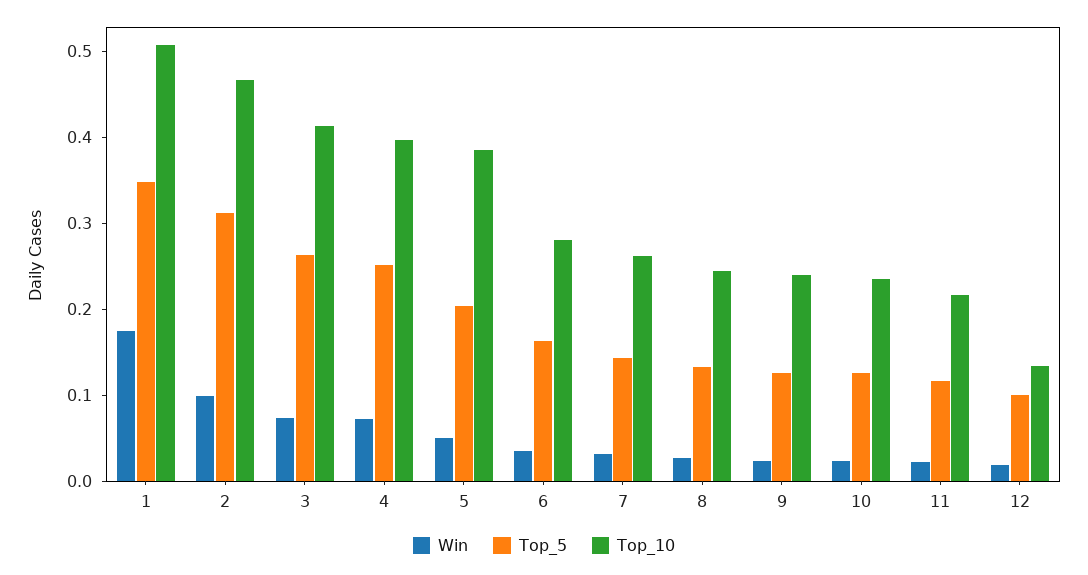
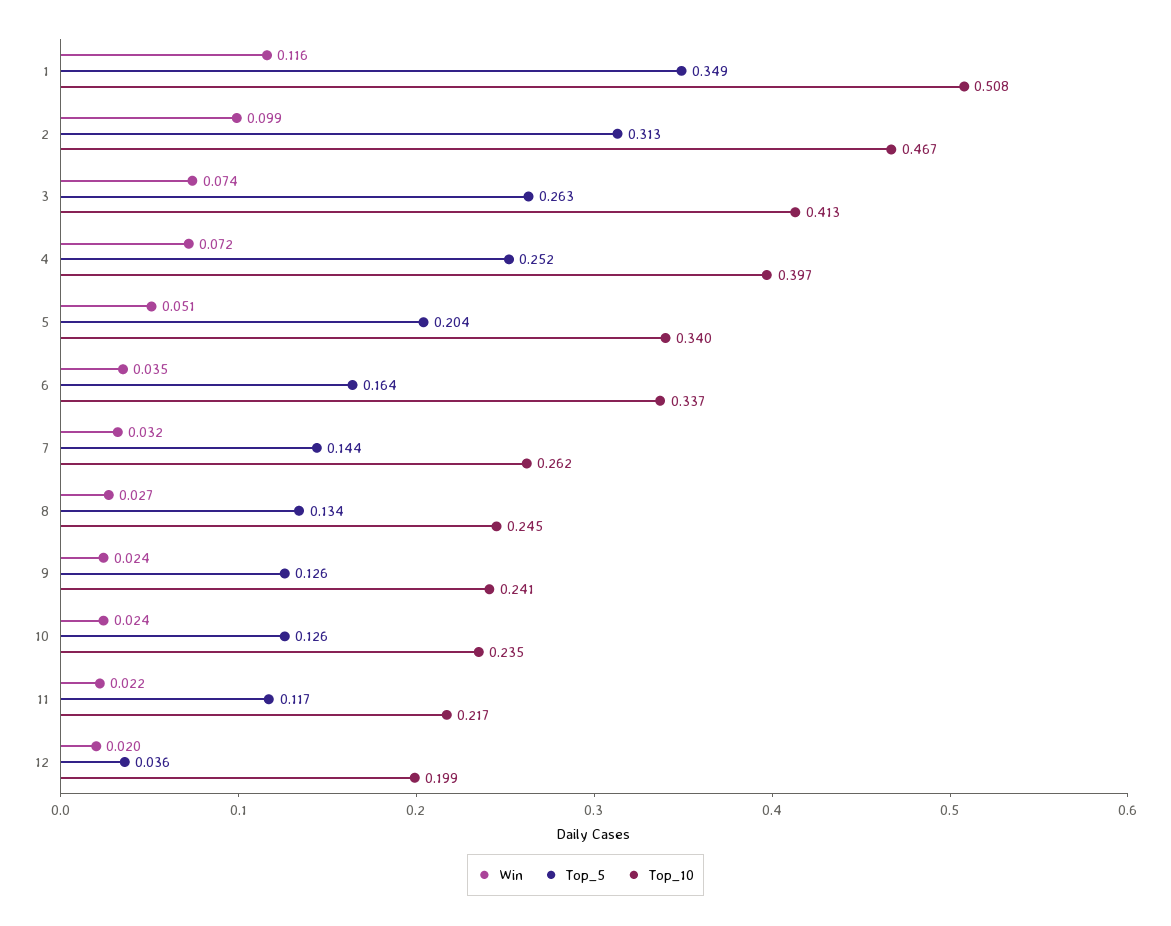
  {
    "Win": {
-     "1": 0.18,
+     "1": 0.116,
      "2": 0.099,
      "3": 0.074,
      "4": 0.072,
      "5": 0.051,
      "6": 0.035,
      "7": 0.032,
      "8": 0.027,
      "9": 0.024,
      "10": 0.024,
      "11": 0.022,
      "12": 0.02
    },
    "Top_5": {
      "1": 0.349,
      "2": 0.313,
      "3": 0.263,
      "4": 0.252,
      "5": 0.204,
      "6": 0.164,
      "7": 0.144,
      "8": 0.134,
      "9": 0.126,
      "10": 0.126,
      "11": 0.117,
-     "12": 0.1
+     "12": 0.036
    },
    "Top_10": {
      "1": 0.508,
      "2": 0.467,
      "3": 0.413,
      "4": 0.397,
-     "5": 0.38,
+     "5": 0.34,
-     "6": 0.28,
+     "6": 0.337,
      "7": 0.262,
      "8": 0.245,
      "9": 0.241,
      "10": 0.235,
      "11": 0.217,
-     "12": 0.14
+     "12": 0.199
    }
  }

